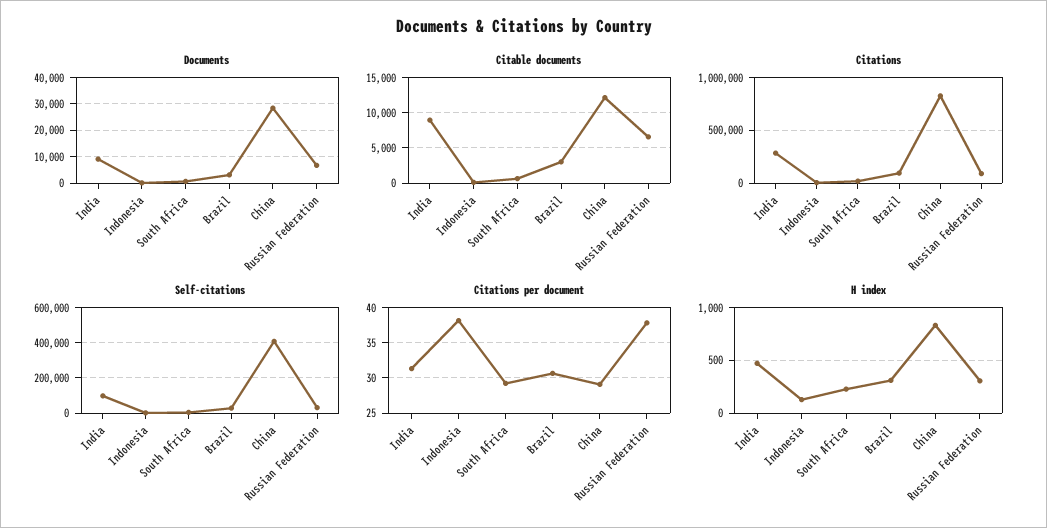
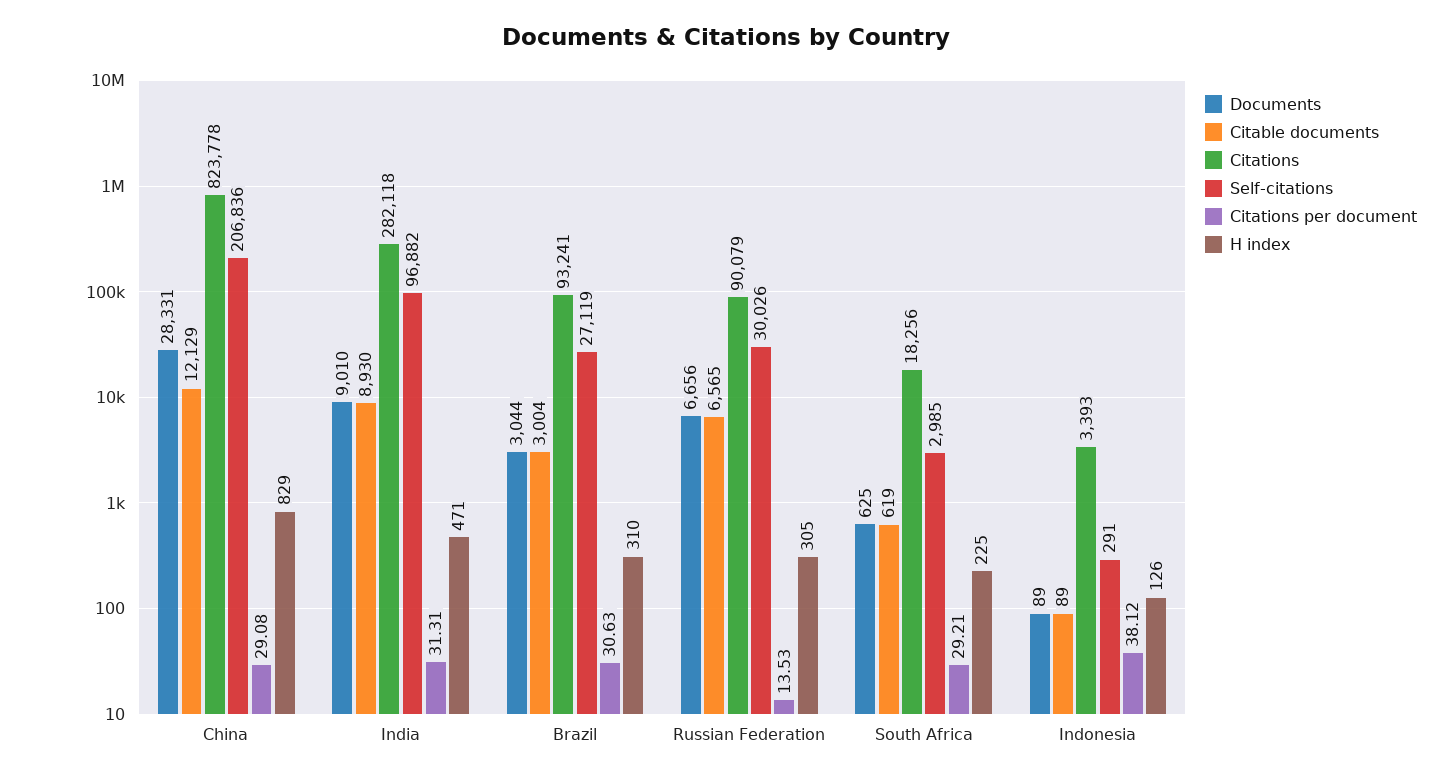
  {
    "Documents": {
      "India": 9010,
      "Indonesia": 89,
      "South Africa": 625,
      "Brazil": 3044,
      "China": 28331,
      "Russian Federation": 6656
    },
    "Citable documents": {
      "India": 8930,
      "Indonesia": 89,
      "South Africa": 619,
      "Brazil": 3004,
      "China": 12129,
      "Russian Federation": 6565
    },
    "Citations": {
      "India": 282118,
      "Indonesia": 3393,
      "South Africa": 18256,
      "Brazil": 93241,
      "China": 823778,
      "Russian Federation": 90079
    },
    "Self-citations": {
      "India": 96882,
      "Indonesia": 291,
      "South Africa": 2985,
      "Brazil": 27119,
-     "China": 400000,
+     "China": 206836,
      "Russian Federation": 30026
    },
    "Citations per document": {
      "India": 31.31,
      "Indonesia": 38.12,
      "South Africa": 29.21,
      "Brazil": 30.63,
      "China": 29.08,
-     "Russian Federation": 38
+     "Russian Federation": 13.53
    },
    "H index": {
      "India": 471,
      "Indonesia": 126,
      "South Africa": 225,
      "Brazil": 310,
      "China": 829,
      "Russian Federation": 305
    }
  }

